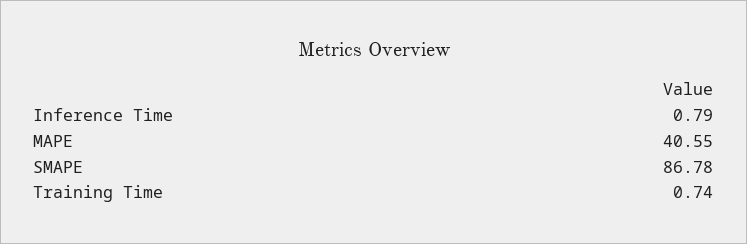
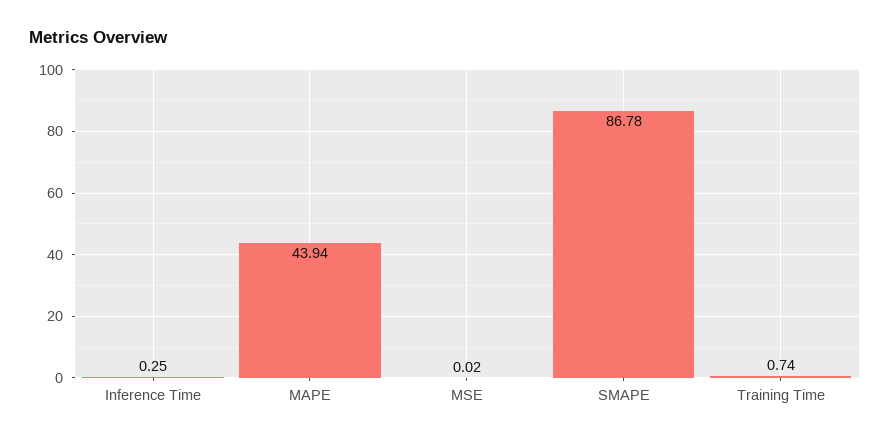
  {
-   "Inference Time": 0.79,
+   "Inference Time": 0.25,
-   "MAPE": 40.55,
+   "MAPE": 43.94,
    "SMAPE": 86.78,
-   "Training Time": 0.74
+   "Training Time": 0.74,
+   "MSE": 0.02
  }

